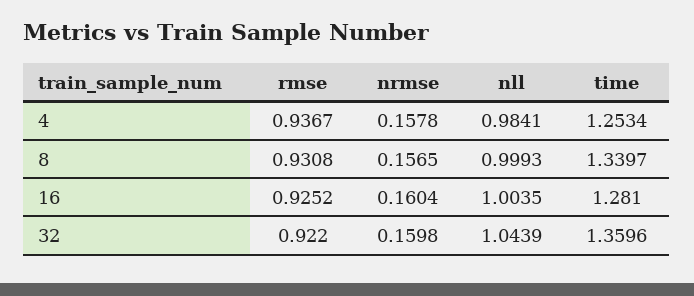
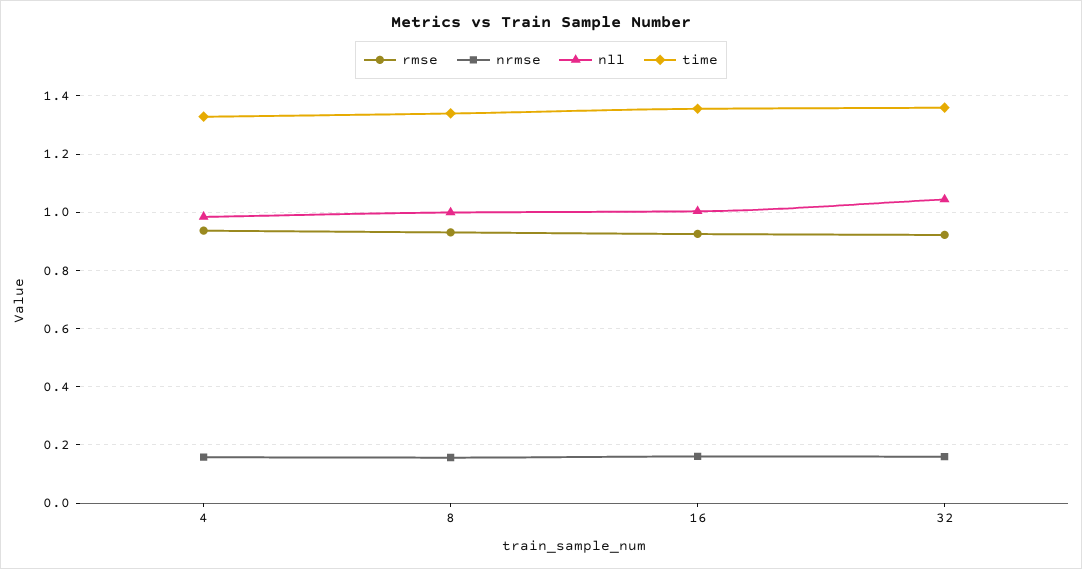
  {
    "rmse": {
      "4": 0.9367,
      "8": 0.9308,
      "16": 0.9252,
      "32": 0.922
    },
    "nrmse": {
      "4": 0.1578,
      "8": 0.1565,
      "16": 0.1604,
      "32": 0.1598
    },
    "nll": {
      "4": 0.9841,
      "8": 0.9993,
      "16": 1.0035,
      "32": 1.0439
    },
    "time": {
-     "4": 1.2534,
+     "4": 1.325,
      "8": 1.3397,
-     "16": 1.281,
+     "16": 1.35,
      "32": 1.3596
    }
  }

